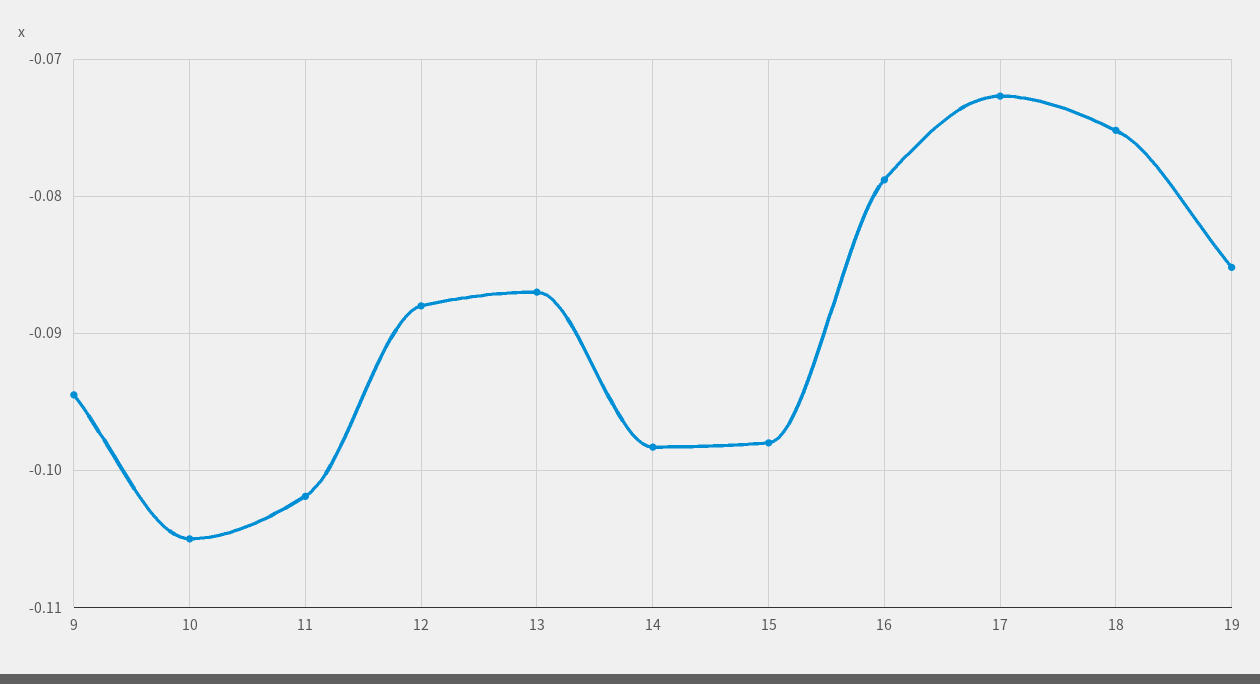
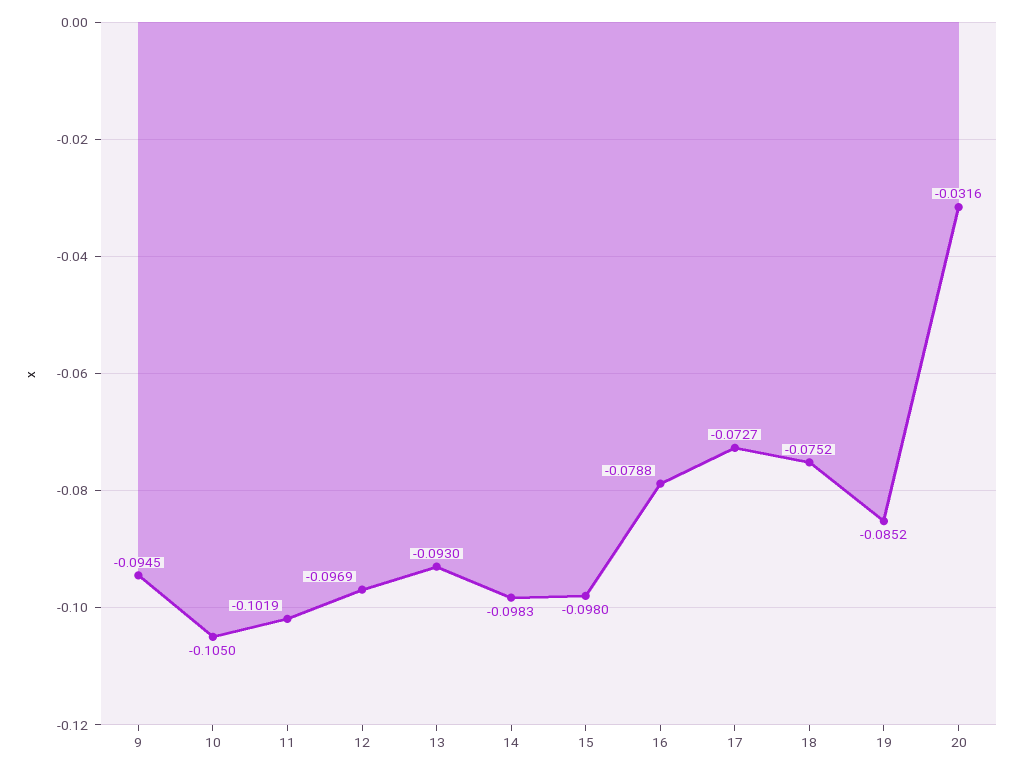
  {
    "9": -0.0945,
    "10": -0.105,
    "11": -0.1019,
-   "12": -0.088,
+   "12": -0.0969,
-   "13": -0.087,
+   "13": -0.093,
    "14": -0.0983,
    "15": -0.098,
    "16": -0.0788,
    "17": -0.0727,
    "18": -0.0752,
-   "19": -0.0852
+   "19": -0.0852,
+   "20": -0.0316
  }

